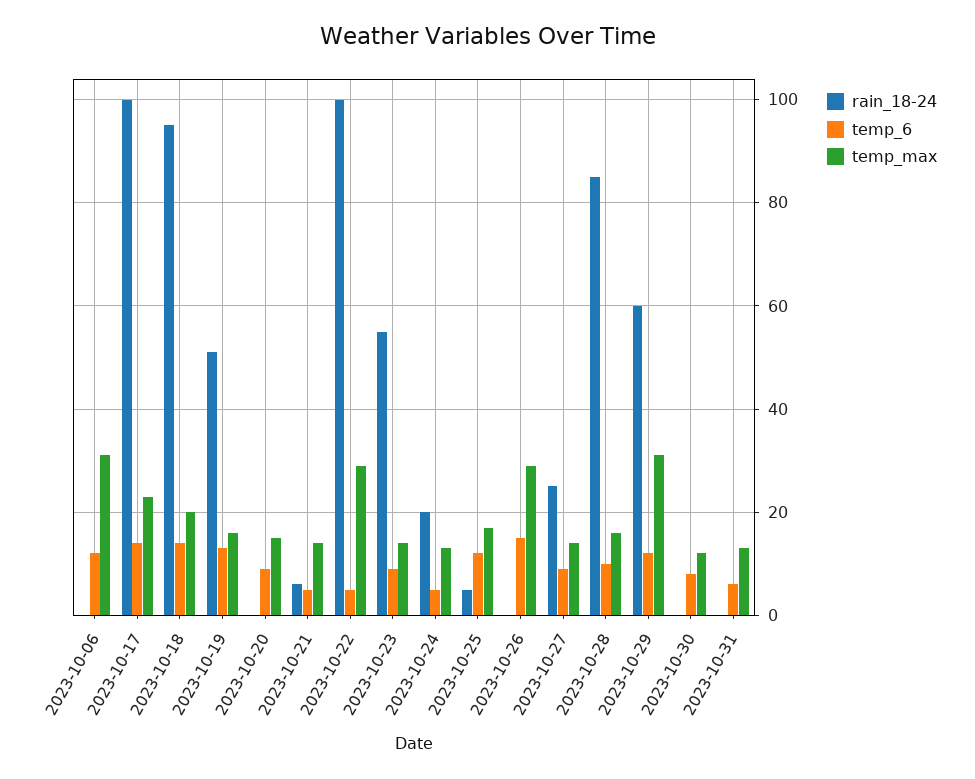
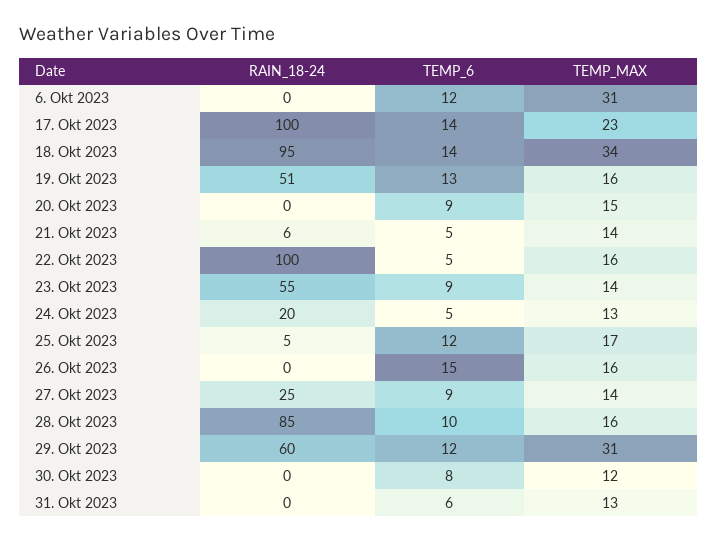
  {
    "rain_18-24": {
      "2023-10-06": 0,
      "2023-10-17": 100,
      "2023-10-18": 95,
      "2023-10-19": 51,
      "2023-10-20": 0,
      "2023-10-21": 6,
      "2023-10-22": 100,
      "2023-10-23": 55,
      "2023-10-24": 20,
      "2023-10-25": 5,
      "2023-10-26": 0,
      "2023-10-27": 25,
      "2023-10-28": 85,
      "2023-10-29": 60,
      "2023-10-30": 0,
      "2023-10-31": 0
    },
    "temp_6": {
      "2023-10-06": 12,
      "2023-10-17": 14,
      "2023-10-18": 14,
      "2023-10-19": 13,
      "2023-10-20": 9,
      "2023-10-21": 5,
      "2023-10-22": 5,
      "2023-10-23": 9,
      "2023-10-24": 5,
      "2023-10-25": 12,
      "2023-10-26": 15,
      "2023-10-27": 9,
      "2023-10-28": 10,
      "2023-10-29": 12,
      "2023-10-30": 8,
      "2023-10-31": 6
    },
    "temp_max": {
      "2023-10-06": 31,
      "2023-10-17": 23,
-     "2023-10-18": 20,
+     "2023-10-18": 34,
      "2023-10-19": 16,
      "2023-10-20": 15,
      "2023-10-21": 14,
-     "2023-10-22": 30,
+     "2023-10-22": 16,
      "2023-10-23": 14,
      "2023-10-24": 13,
      "2023-10-25": 17,
-     "2023-10-26": 30,
+     "2023-10-26": 16,
      "2023-10-27": 14,
      "2023-10-28": 16,
      "2023-10-29": 31,
      "2023-10-30": 12,
      "2023-10-31": 13
    }
  }

